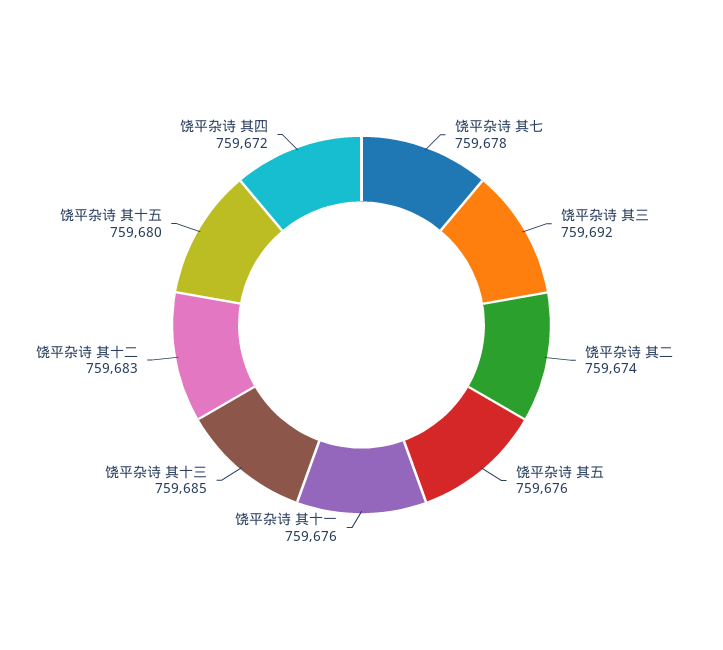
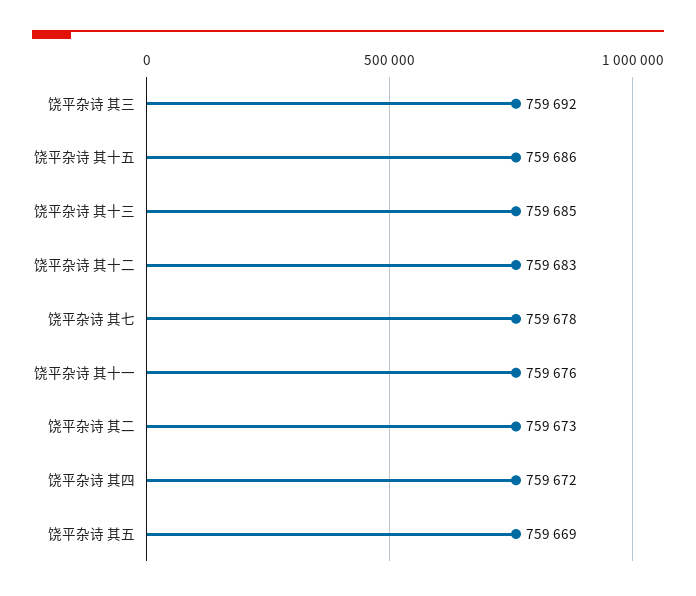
  {
    "饶平杂诗 其七": 759678,
    "饶平杂诗 其三": 759692,
-   "饶平杂诗 其二": 759674,
+   "饶平杂诗 其二": 759673,
-   "饶平杂诗 其五": 759676,
+   "饶平杂诗 其五": 759669,
    "饶平杂诗 其十一": 759676,
    "饶平杂诗 其十三": 759685,
    "饶平杂诗 其十二": 759683,
-   "饶平杂诗 其十五": 759680,
+   "饶平杂诗 其十五": 759686,
    "饶平杂诗 其四": 759672
  }

